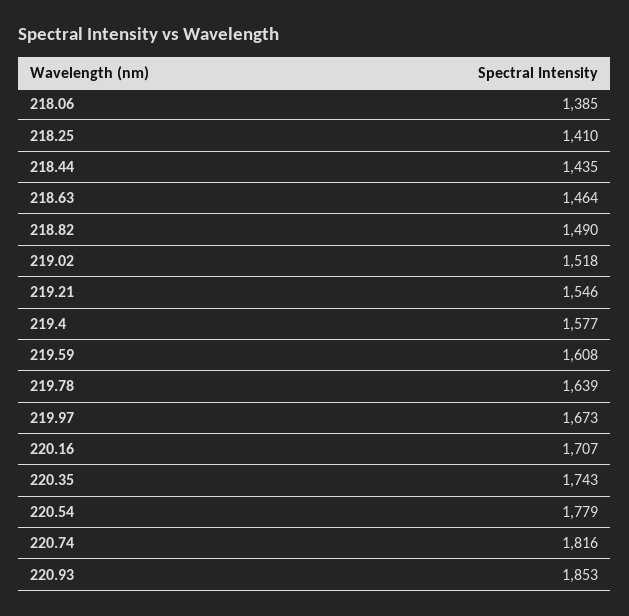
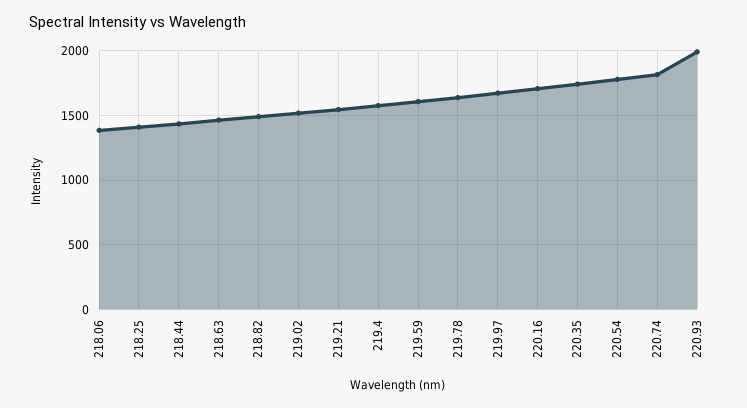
  {
    "218.06": 1385,
    "218.25": 1410,
    "218.44": 1435,
    "218.63": 1464,
    "218.82": 1490,
    "219.02": 1518,
    "219.21": 1546,
    "219.4": 1577,
    "219.59": 1608,
    "219.78": 1639,
    "219.97": 1673,
    "220.16": 1707,
    "220.35": 1743,
    "220.54": 1779,
    "220.74": 1816,
-   "220.93": 1853
+   "220.93": 2000
  }

